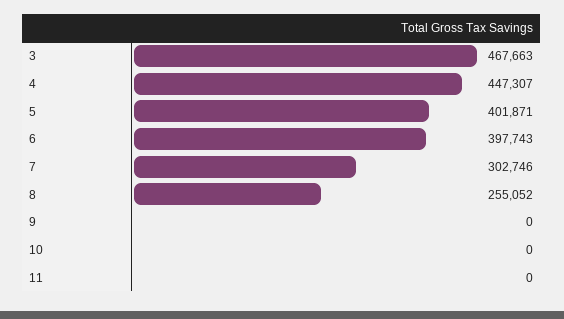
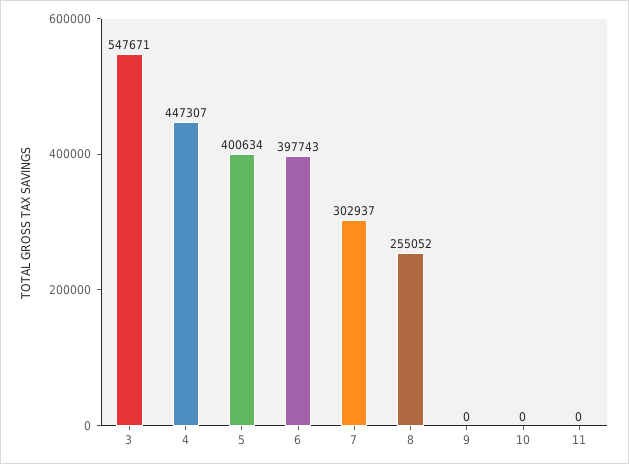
  {
-   "3": 467663,
+   "3": 547671,
    "4": 447307,
-   "5": 401871,
+   "5": 400634,
    "6": 397743,
-   "7": 302746,
+   "7": 302937,
    "8": 255052,
    "9": 0,
    "10": 0,
    "11": 0
  }

